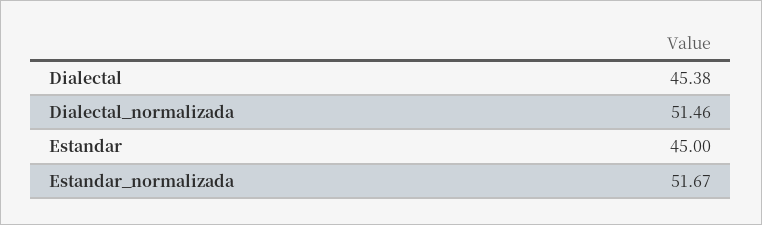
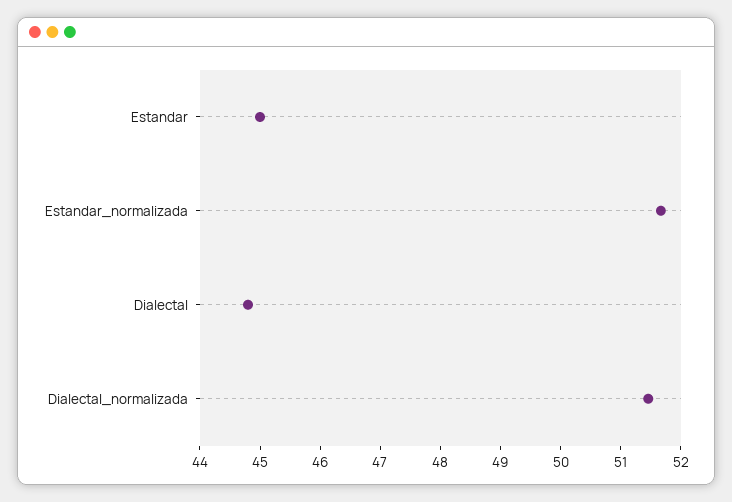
  {
-   "Dialectal": 45.38,
+   "Dialectal": 44.8,
    "Dialectal_normalizada": 51.46,
    "Estandar": 45,
    "Estandar_normalizada": 51.67
  }

